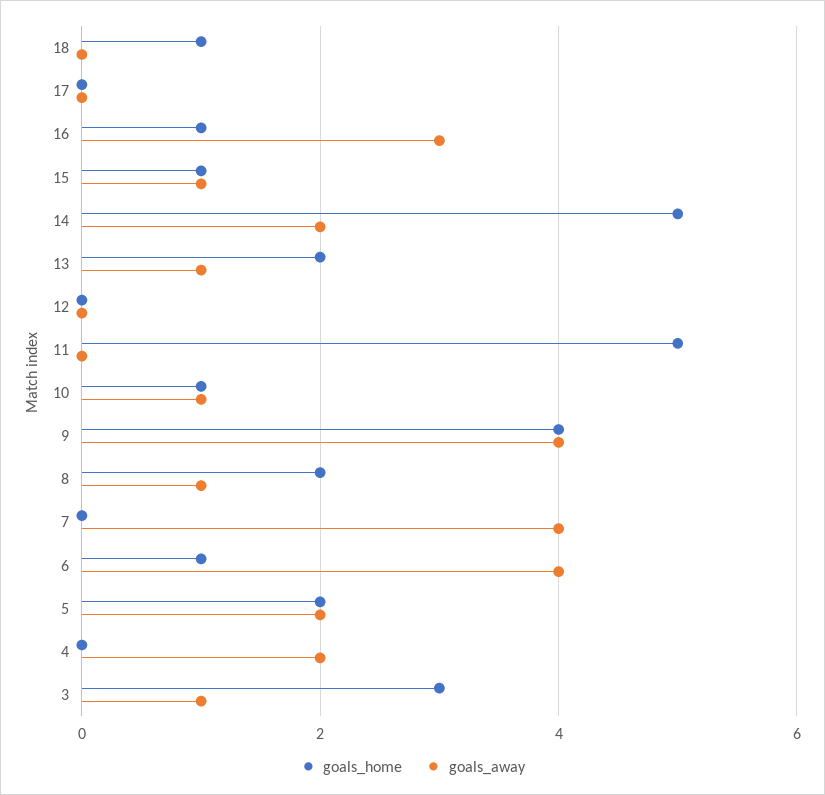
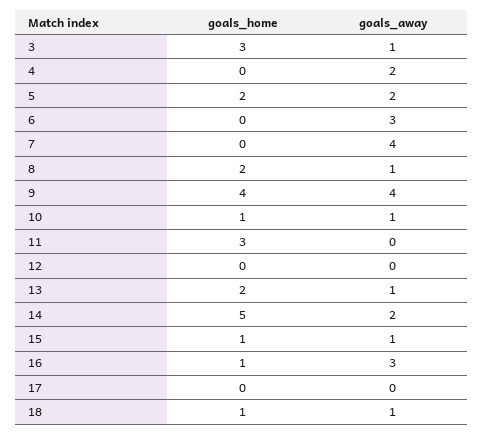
  {
    "goals_home": {
      "18": 1,
      "17": 0,
      "16": 1,
      "15": 1,
      "14": 5,
      "13": 2,
      "12": 0,
-     "11": 5,
+     "11": 3,
      "10": 1,
      "9": 4,
      "8": 2,
      "7": 0,
-     "6": 1,
+     "6": 0,
      "5": 2,
      "4": 0,
      "3": 3
    },
    "goals_away": {
-     "18": 0,
+     "18": 1,
      "17": 0,
      "16": 3,
      "15": 1,
      "14": 2,
      "13": 1,
      "12": 0,
      "11": 0,
      "10": 1,
      "9": 4,
      "8": 1,
      "7": 4,
-     "6": 4,
+     "6": 3,
      "5": 2,
      "4": 2,
      "3": 1
    }
  }

